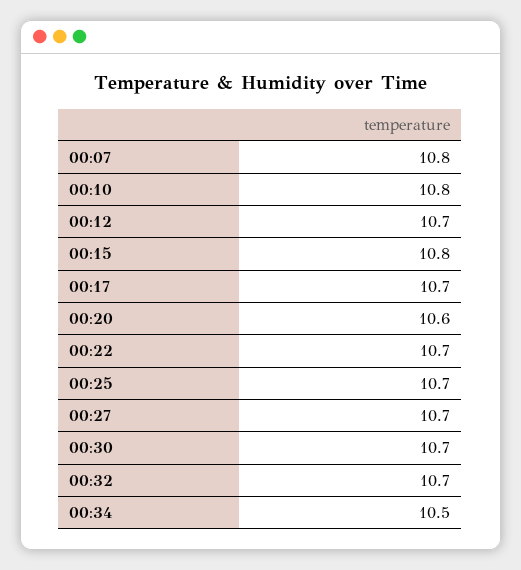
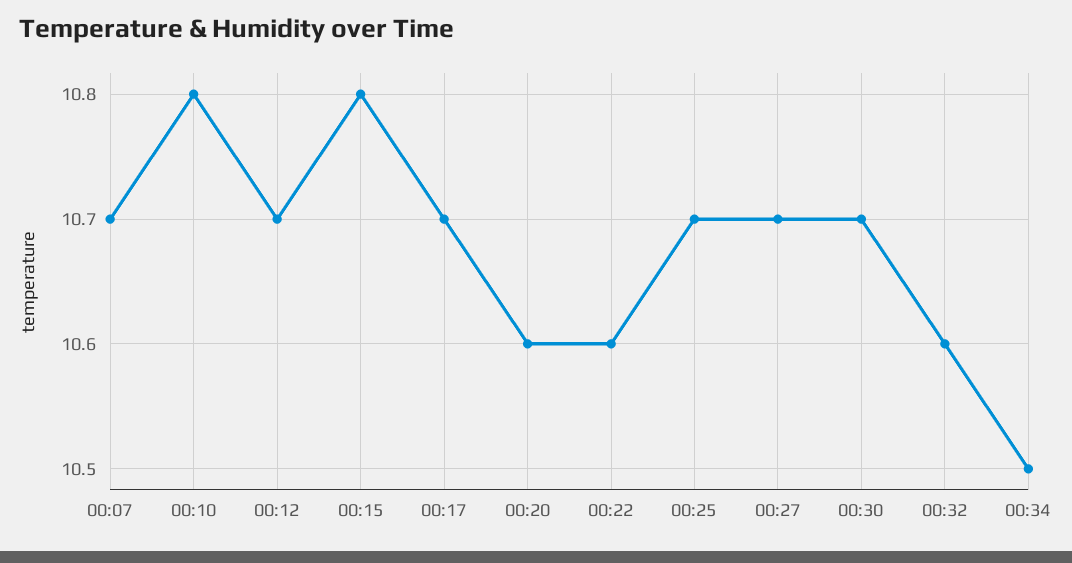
  {
-   "00:07": 10.8,
+   "00:07": 10.7,
    "00:10": 10.8,
    "00:12": 10.7,
    "00:15": 10.8,
    "00:17": 10.7,
    "00:20": 10.6,
-   "00:22": 10.7,
+   "00:22": 10.6,
    "00:25": 10.7,
    "00:27": 10.7,
    "00:30": 10.7,
-   "00:32": 10.7,
+   "00:32": 10.6,
    "00:34": 10.5
  }

